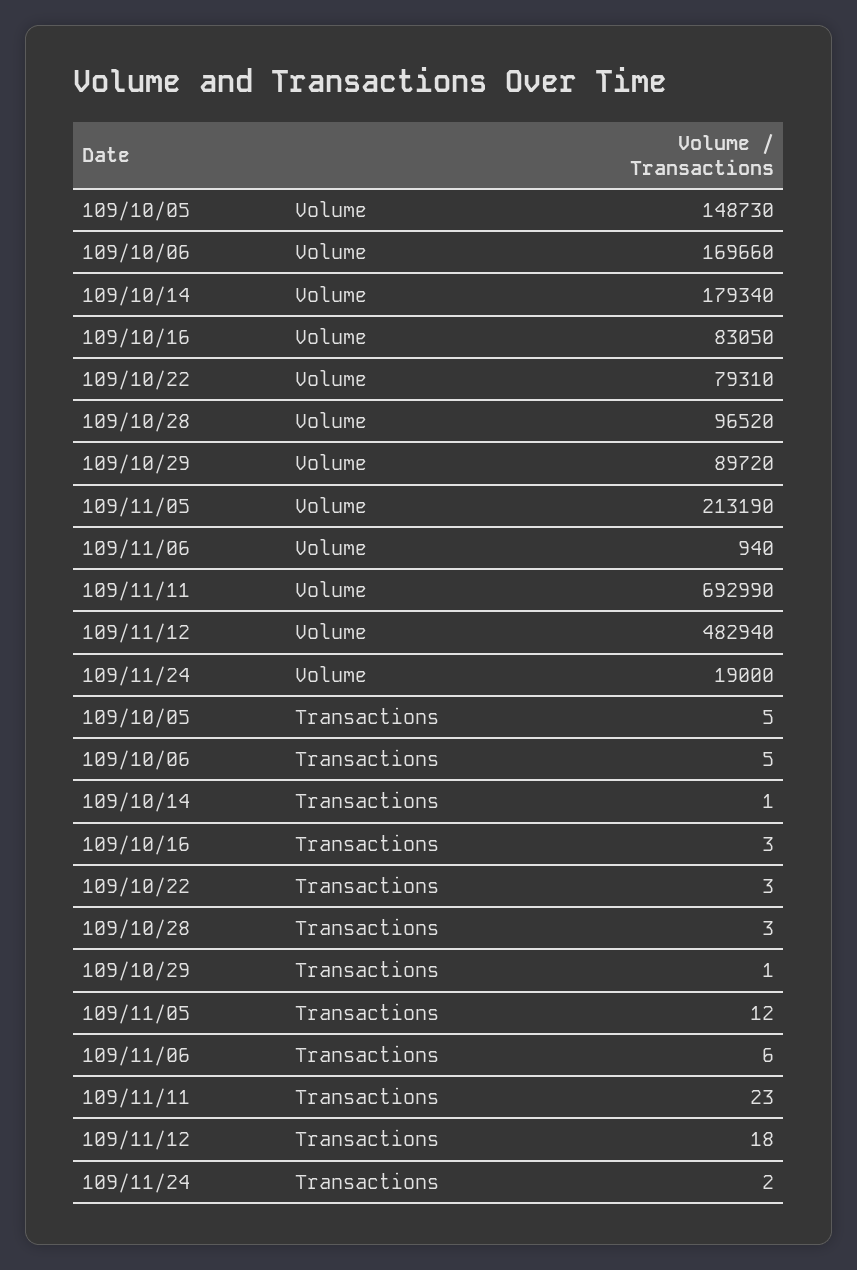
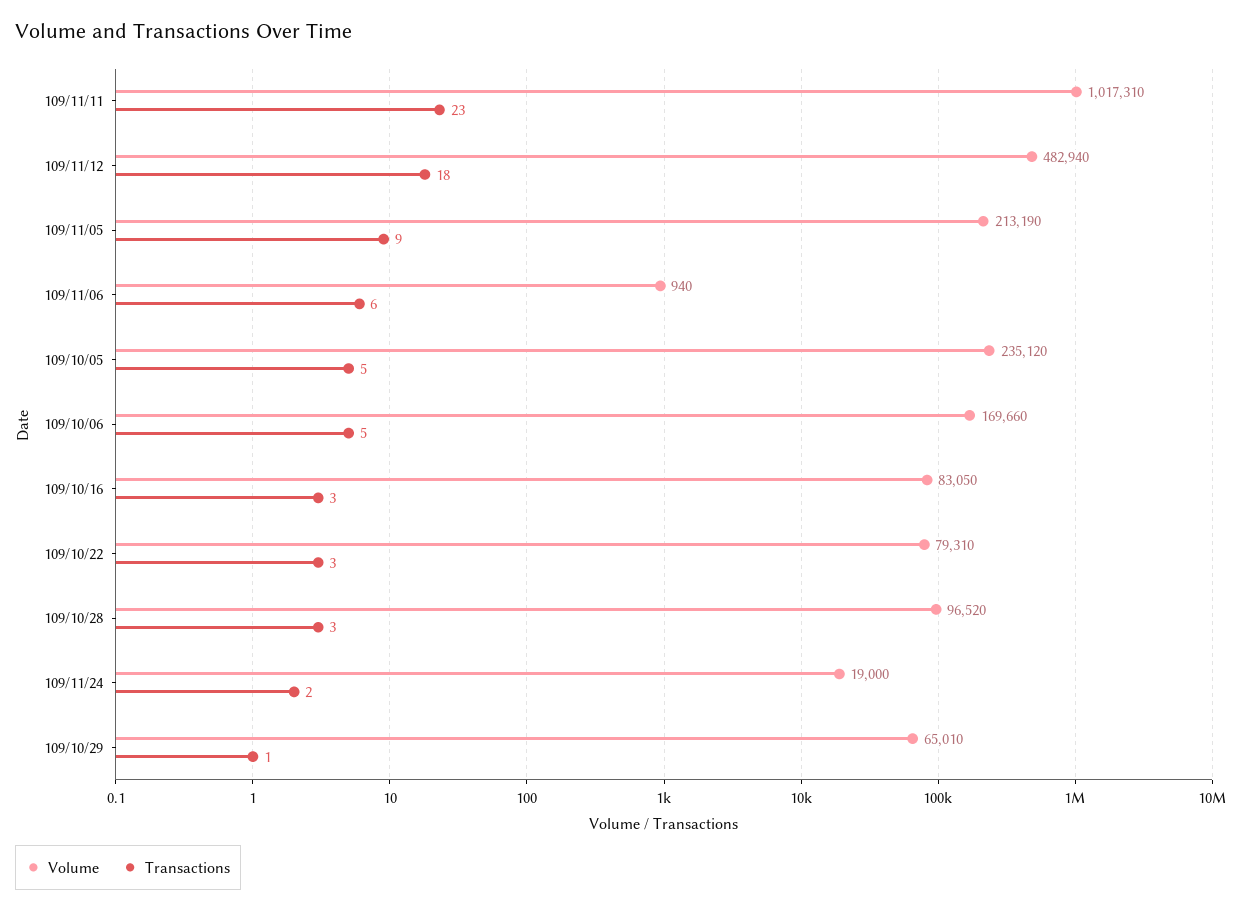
  {
    "Volume": {
-     "109/10/05": 148730,
+     "109/10/05": 235120,
      "109/10/06": 169660,
-     "109/10/14": 179340,
      "109/10/16": 83050,
      "109/10/22": 79310,
      "109/10/28": 96520,
-     "109/10/29": 89720,
+     "109/10/29": 65010,
      "109/11/05": 213190,
      "109/11/06": 940,
-     "109/11/11": 692990,
+     "109/11/11": 1017310,
      "109/11/12": 482940,
      "109/11/24": 19000
    },
    "Transactions": {
      "109/10/05": 5,
      "109/10/06": 5,
-     "109/10/14": 1,
      "109/10/16": 3,
      "109/10/22": 3,
      "109/10/28": 3,
      "109/10/29": 1,
-     "109/11/05": 12,
+     "109/11/05": 9,
      "109/11/06": 6,
      "109/11/11": 23,
      "109/11/12": 18,
      "109/11/24": 2
    }
  }

